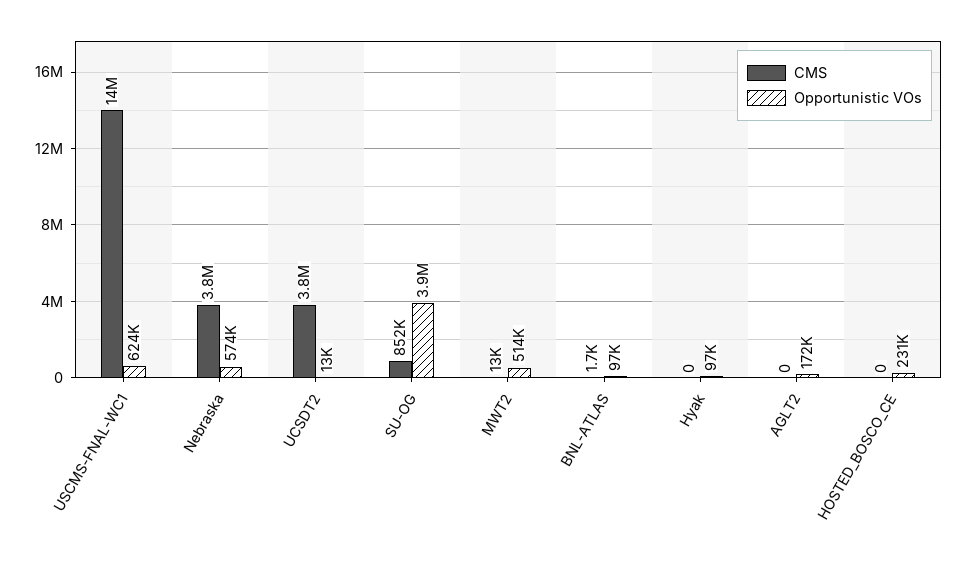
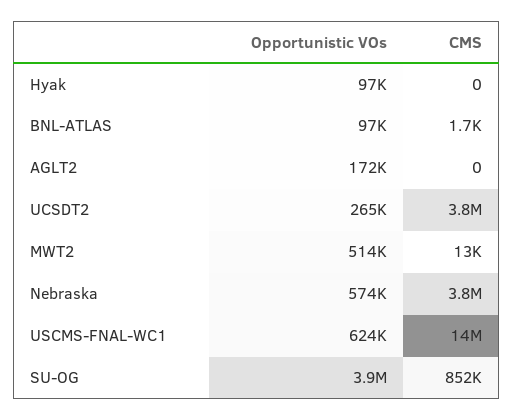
  {
    "CMS": {
      "USCMS-FNAL-WC1": 14000000,
      "Nebraska": 3800000,
      "UCSDT2": 3800000,
      "SU-OG": 852000,
      "MWT2": 13000,
      "BNL-ATLAS": 1700,
      "Hyak": 0,
-     "AGLT2": 0,
+     "AGLT2": 0
-     "HOSTED_BOSCO_CE": 0
    },
    "Opportunistic VOs": {
      "USCMS-FNAL-WC1": 624000,
      "Nebraska": 574000,
-     "UCSDT2": 13000,
+     "UCSDT2": 265000,
      "SU-OG": 3900000,
      "MWT2": 514000,
      "BNL-ATLAS": 97000,
      "Hyak": 97000,
-     "AGLT2": 172000,
+     "AGLT2": 172000
-     "HOSTED_BOSCO_CE": 231000
    }
  }

